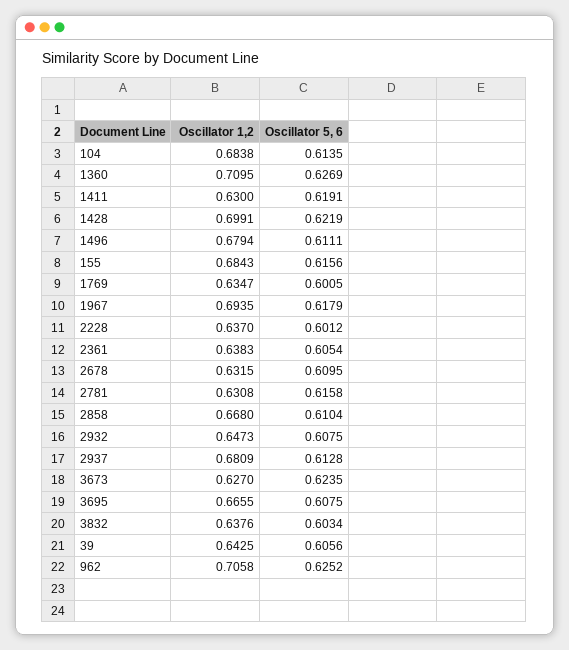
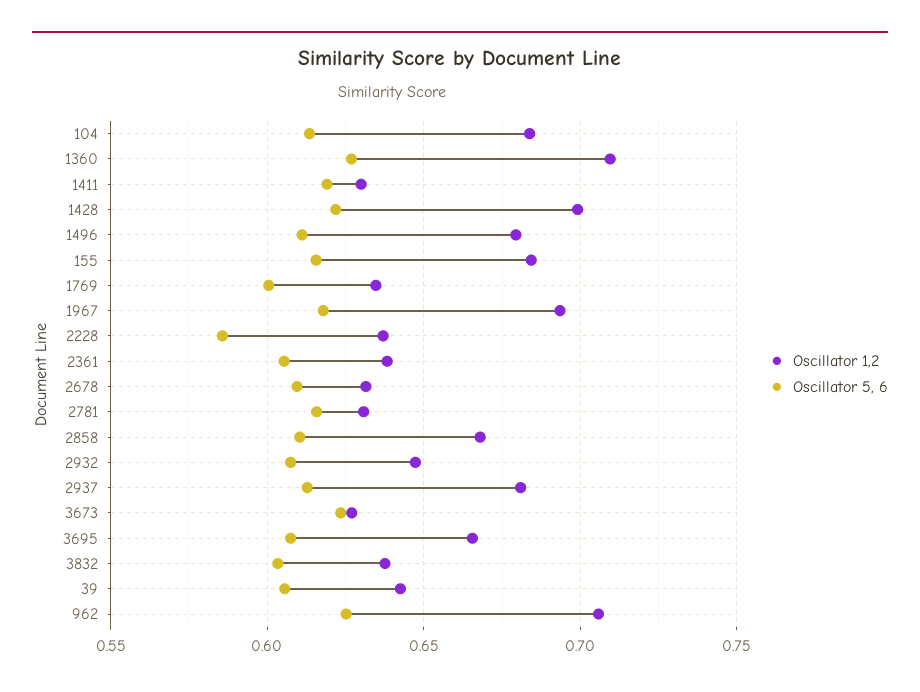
  {
    "Oscillator 1,2": {
      "104": 0.6838,
      "1360": 0.7095,
      "1411": 0.63,
      "1428": 0.6991,
      "1496": 0.6794,
      "155": 0.6843,
      "1769": 0.6347,
      "1967": 0.6935,
      "2228": 0.637,
      "2361": 0.6383,
      "2678": 0.6315,
      "2781": 0.6308,
      "2858": 0.668,
      "2932": 0.6473,
      "2937": 0.6809,
      "3673": 0.627,
      "3695": 0.6655,
      "3832": 0.6376,
      "39": 0.6425,
      "962": 0.7058
    },
    "Oscillator 5, 6": {
      "104": 0.6135,
      "1360": 0.6269,
      "1411": 0.6191,
      "1428": 0.6219,
      "1496": 0.6111,
      "155": 0.6156,
      "1769": 0.6005,
      "1967": 0.6179,
-     "2228": 0.6012,
+     "2228": 0.585,
      "2361": 0.6054,
      "2678": 0.6095,
      "2781": 0.6158,
      "2858": 0.6104,
      "2932": 0.6075,
      "2937": 0.6128,
      "3673": 0.6235,
      "3695": 0.6075,
      "3832": 0.6034,
      "39": 0.6056,
      "962": 0.6252
    }
  }

